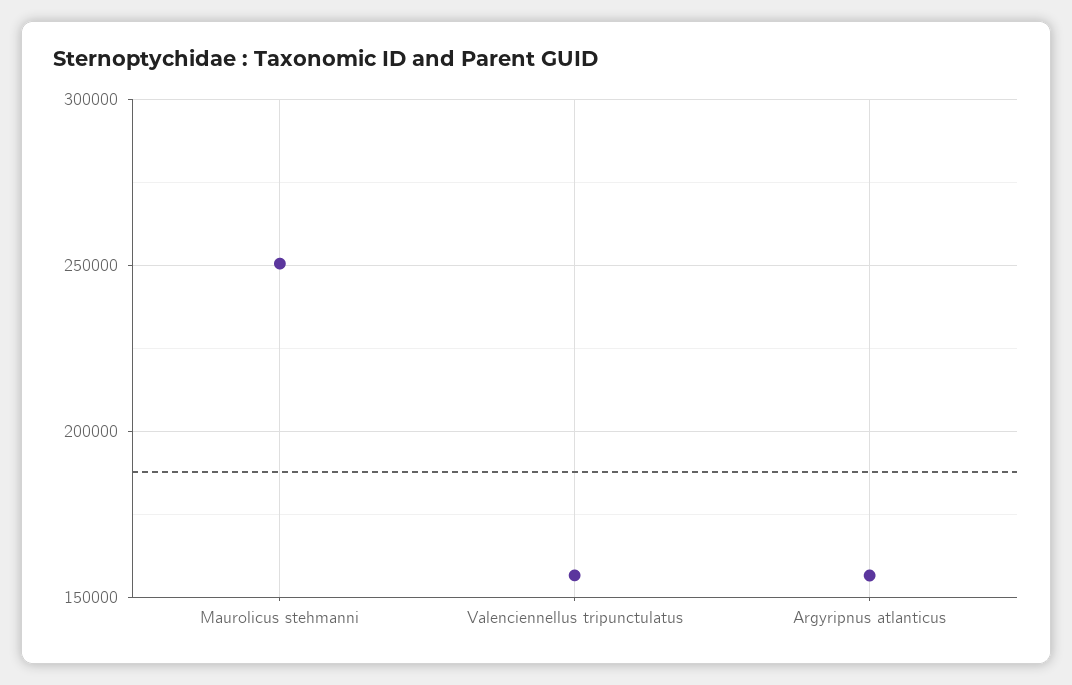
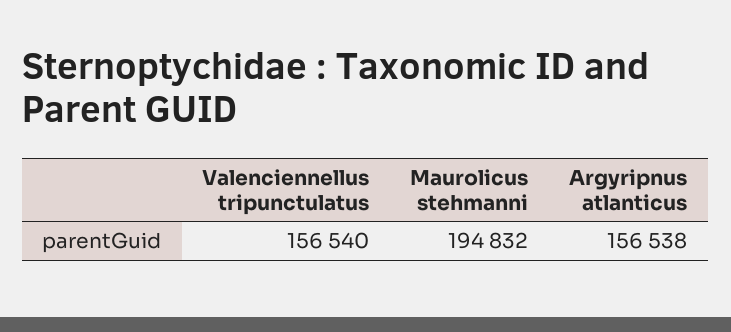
  {
-   "Maurolicus stehmanni": 250000,
+   "Maurolicus stehmanni": 194832,
    "Valenciennellus tripunctulatus": 156540,
    "Argyripnus atlanticus": 156538
  }

